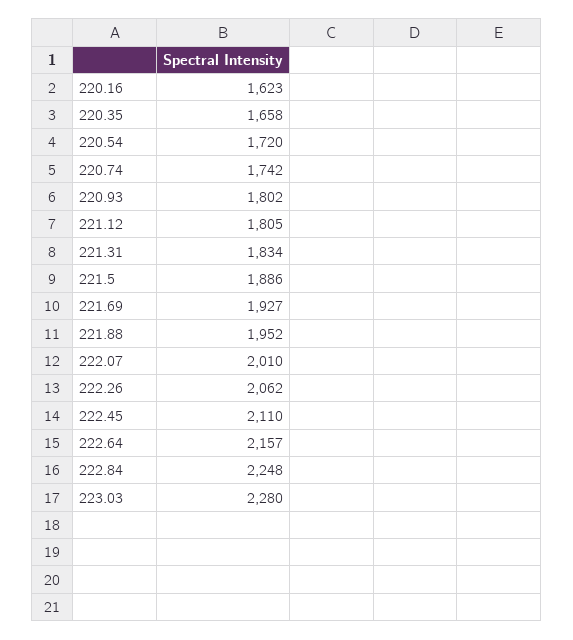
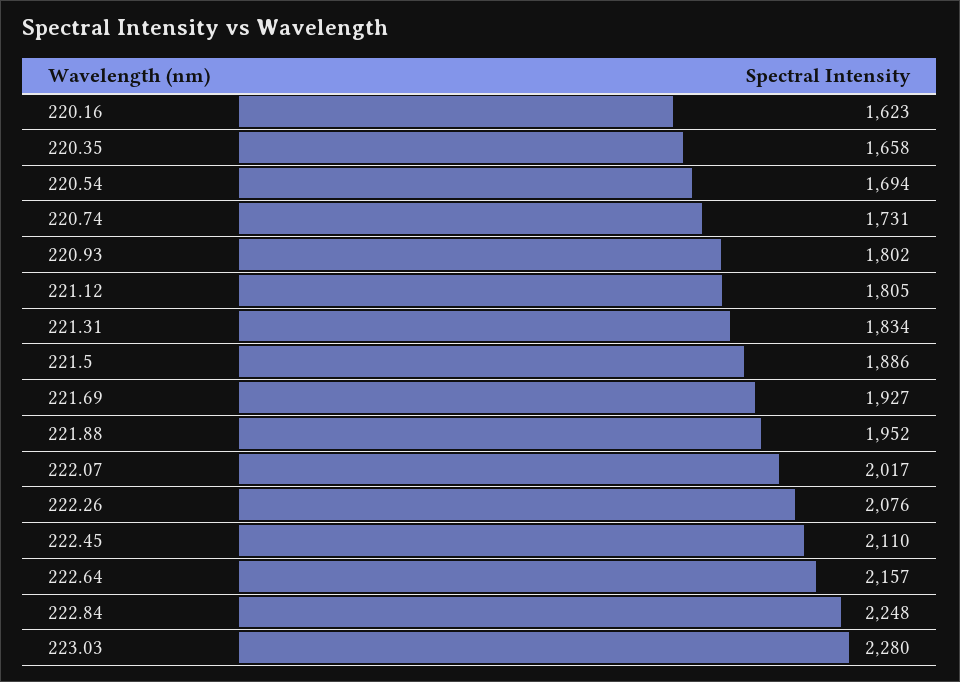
  {
    "220.16": 1623,
    "220.35": 1658,
-   "220.54": 1720,
+   "220.54": 1694,
-   "220.74": 1742,
+   "220.74": 1731,
    "220.93": 1802,
    "221.12": 1805,
    "221.31": 1834,
    "221.5": 1886,
    "221.69": 1927,
    "221.88": 1952,
-   "222.07": 2010,
+   "222.07": 2017,
-   "222.26": 2062,
+   "222.26": 2076,
    "222.45": 2110,
    "222.64": 2157,
    "222.84": 2248,
    "223.03": 2280
  }

